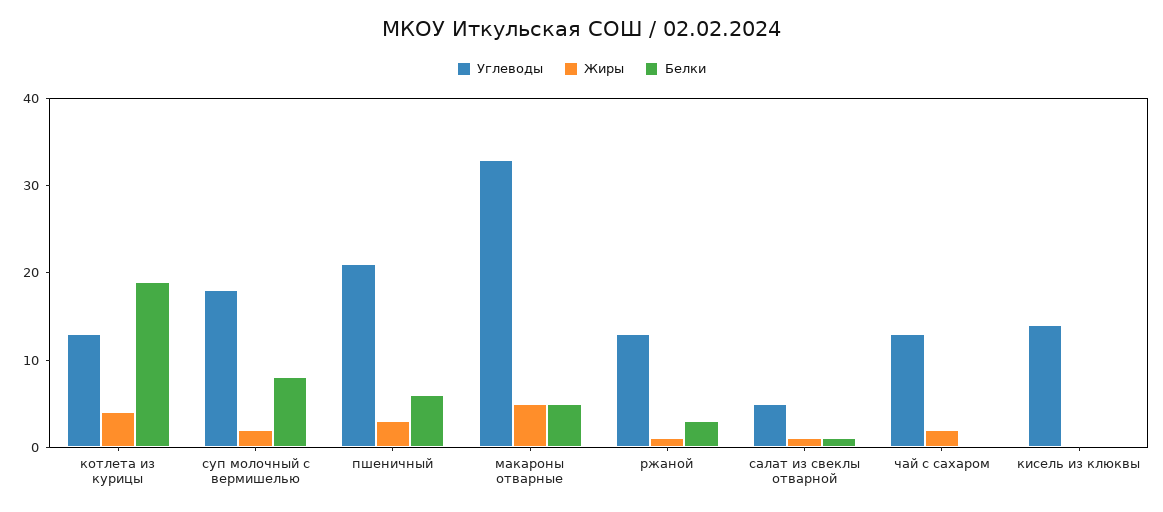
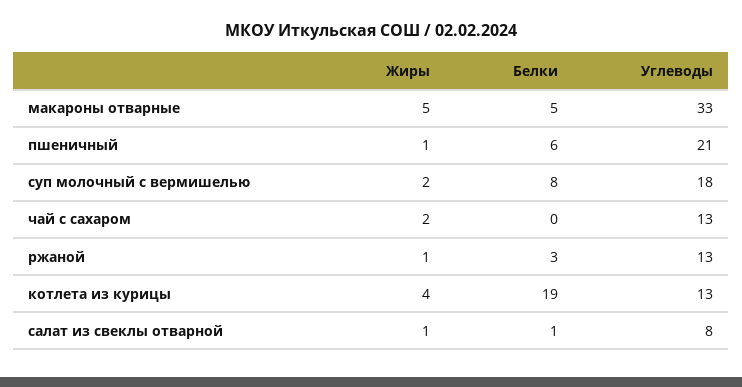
  {
    "Углеводы": {
      "котлета из курицы": 13,
      "суп молочный с вермишелью": 18,
      "пшеничный": 21,
      "макароны отварные": 33,
      "ржаной": 13,
-     "салат из свеклы отварной": 5,
+     "салат из свеклы отварной": 8,
-     "чай с сахаром": 13,
+     "чай с сахаром": 13
-     "кисель из клюквы": 14
    },
    "Жиры": {
      "котлета из курицы": 4,
      "суп молочный с вермишелью": 2,
-     "пшеничный": 3,
+     "пшеничный": 1,
      "макароны отварные": 5,
      "ржаной": 1,
      "салат из свеклы отварной": 1,
-     "чай с сахаром": 2,
+     "чай с сахаром": 2
-     "кисель из клюквы": 0
    },
    "Белки": {
      "котлета из курицы": 19,
      "суп молочный с вермишелью": 8,
      "пшеничный": 6,
      "макароны отварные": 5,
      "ржаной": 3,
      "салат из свеклы отварной": 1,
-     "чай с сахаром": 0,
+     "чай с сахаром": 0
-     "кисель из клюквы": 0
    }
  }

